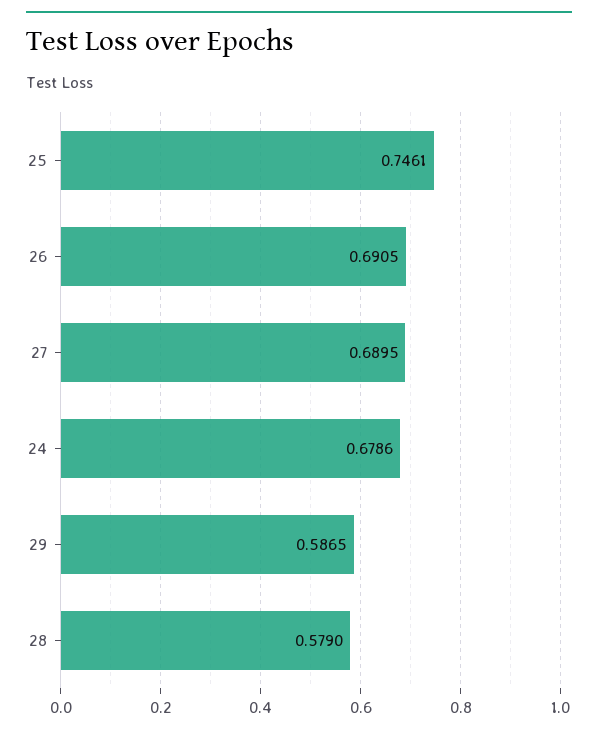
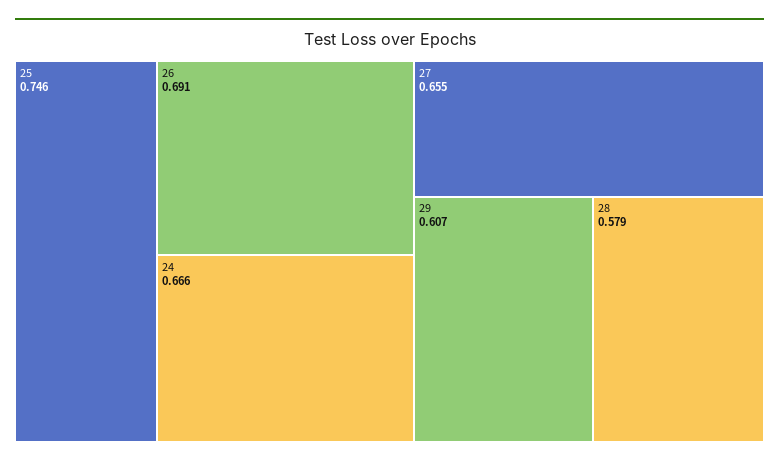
  {
    "25": 0.7461,
    "26": 0.6905,
-   "27": 0.6895,
+   "27": 0.655,
-   "24": 0.6786,
+   "24": 0.666,
-   "29": 0.5865,
+   "29": 0.607,
    "28": 0.579
  }

